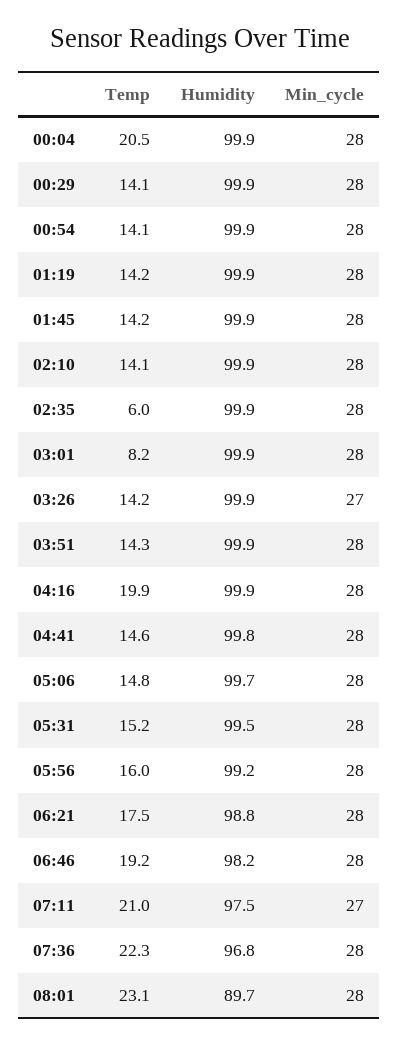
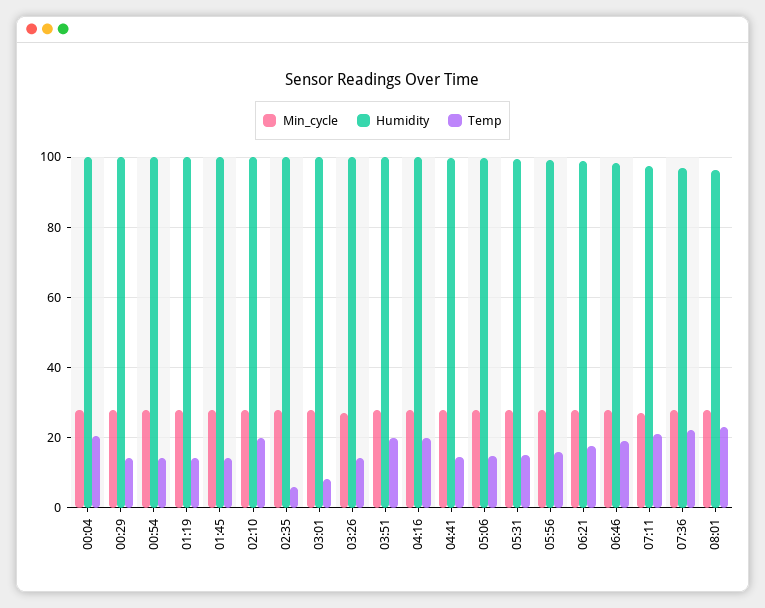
  {
    "Temp": {
      "00:04": 20.5,
      "00:29": 14.1,
      "00:54": 14.1,
      "01:19": 14.2,
      "01:45": 14.2,
-     "02:10": 14.1,
+     "02:10": 20,
      "02:35": 6,
      "03:01": 8.2,
      "03:26": 14.2,
-     "03:51": 14.3,
+     "03:51": 20,
      "04:16": 19.9,
      "04:41": 14.6,
      "05:06": 14.8,
      "05:31": 15.2,
      "05:56": 16,
      "06:21": 17.5,
      "06:46": 19.2,
      "07:11": 21,
      "07:36": 22.3,
      "08:01": 23.1
    },
    "Humidity": {
      "00:04": 99.9,
      "00:29": 99.9,
      "00:54": 99.9,
      "01:19": 99.9,
      "01:45": 99.9,
      "02:10": 99.9,
      "02:35": 99.9,
      "03:01": 99.9,
      "03:26": 99.9,
      "03:51": 99.9,
      "04:16": 99.9,
      "04:41": 99.8,
      "05:06": 99.7,
      "05:31": 99.5,
      "05:56": 99.2,
      "06:21": 98.8,
      "06:46": 98.2,
      "07:11": 97.5,
      "07:36": 96.8,
-     "08:01": 89.7
+     "08:01": 96
    },
    "Min_cycle": {
      "00:04": 28,
      "00:29": 28,
      "00:54": 28,
      "01:19": 28,
      "01:45": 28,
      "02:10": 28,
      "02:35": 28,
      "03:01": 28,
      "03:26": 27,
      "03:51": 28,
      "04:16": 28,
      "04:41": 28,
      "05:06": 28,
      "05:31": 28,
      "05:56": 28,
      "06:21": 28,
      "06:46": 28,
      "07:11": 27,
      "07:36": 28,
      "08:01": 28
    }
  }

